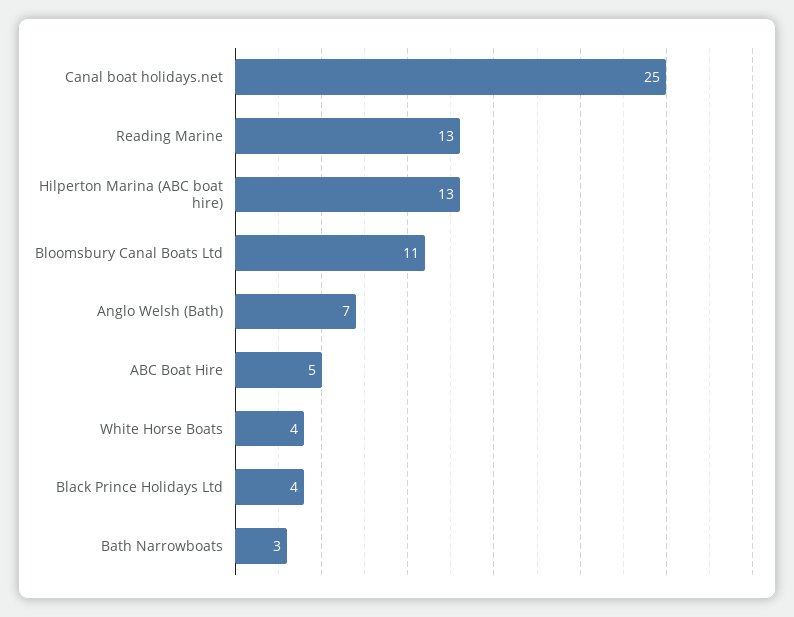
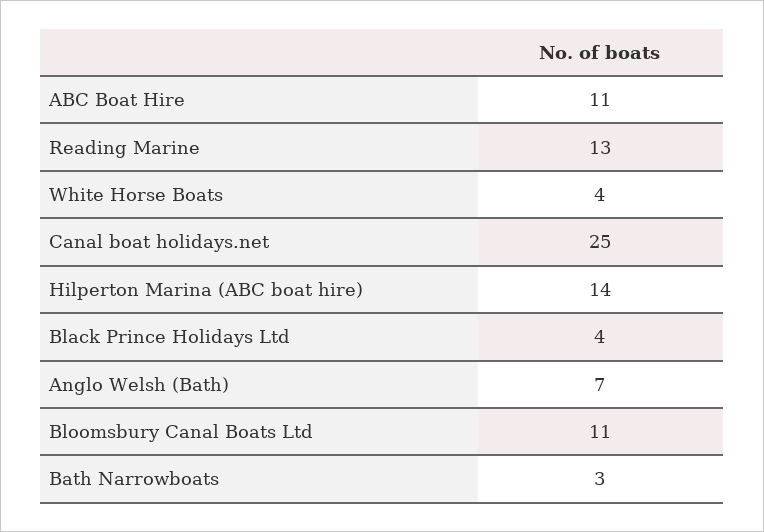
  {
    "Canal boat holidays.net": 25,
    "Reading Marine": 13,
-   "Hilperton Marina (ABC boat hire)": 13,
+   "Hilperton Marina (ABC boat hire)": 14,
    "Bloomsbury Canal Boats Ltd": 11,
    "Anglo Welsh (Bath)": 7,
-   "ABC Boat Hire": 5,
+   "ABC Boat Hire": 11,
    "White Horse Boats": 4,
    "Black Prince Holidays Ltd": 4,
    "Bath Narrowboats": 3
  }

